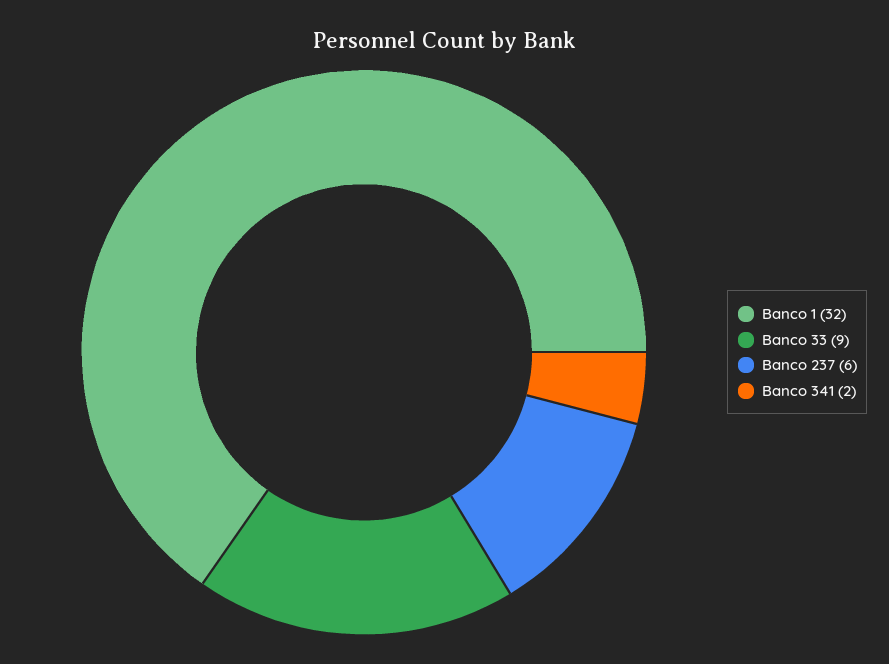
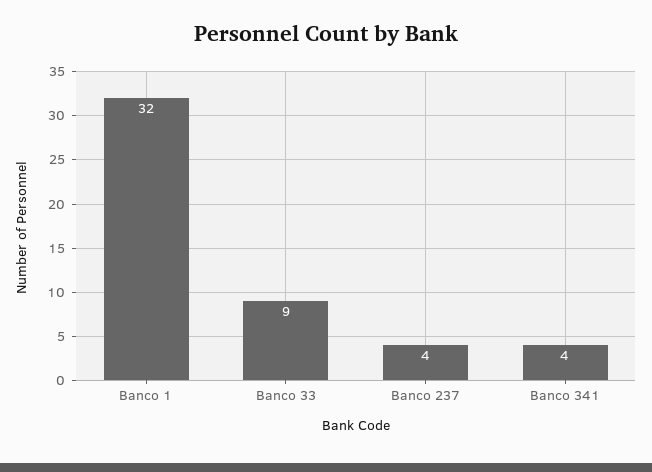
  {
    "Banco 1": 32,
    "Banco 33": 9,
-   "Banco 237": 6,
+   "Banco 237": 4,
-   "Banco 341": 2
+   "Banco 341": 4
  }

